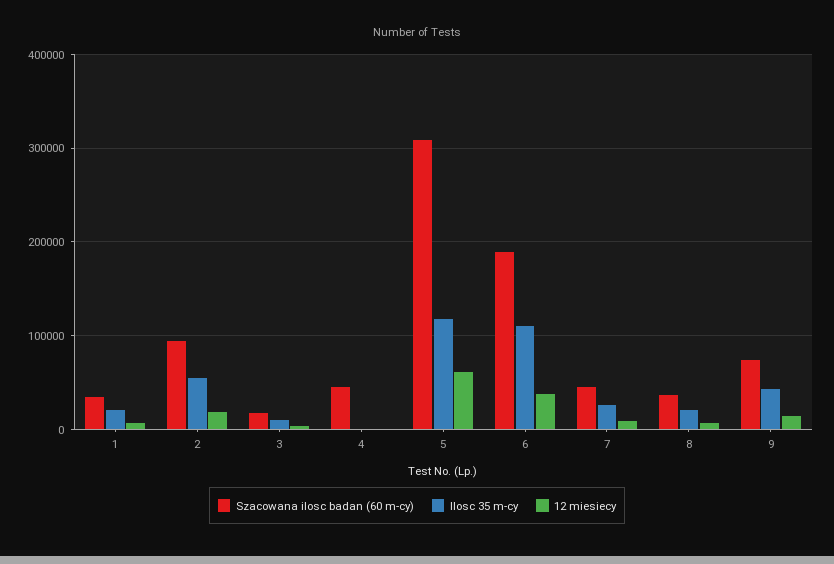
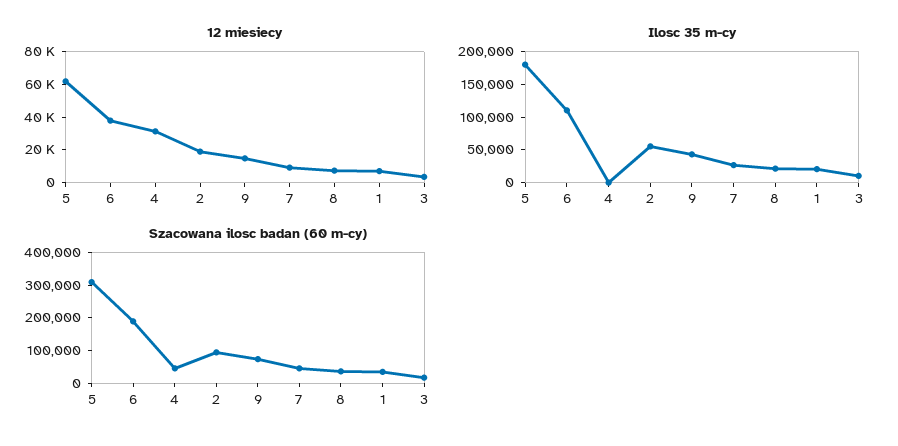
  {
    "Szacowana ilosc badan (60 m-cy)": {
      "1": 40000,
      "2": 90000,
      "3": 20000,
      "4": 50000,
      "5": 310000,
      "6": 190000,
      "7": 50000,
      "8": 40000,
      "9": 70000
    },
    "Ilosc 35 m-cy": {
      "1": 20000,
      "2": 60000,
      "3": 10000,
      "4": 0,
-     "5": 120000,
+     "5": 175000,
      "6": 110000,
      "7": 30000,
      "8": 20000,
      "9": 40000
    },
    "12 miesiecy": {
      "1": 5000,
      "2": 20000,
      "3": 5000,
-     "4": 0,
+     "4": 30000,
      "5": 60000,
      "6": 40000,
      "7": 10000,
      "8": 5000,
      "9": 15000
    }
  }

